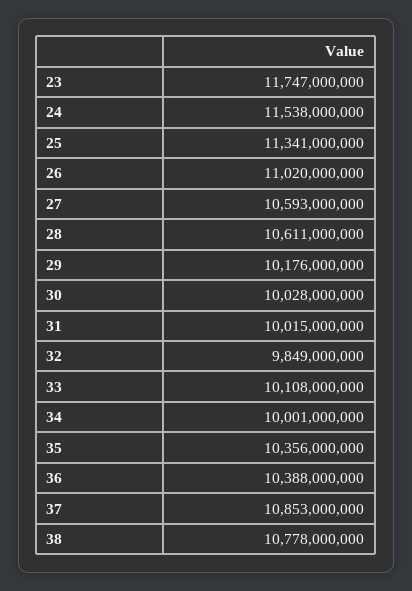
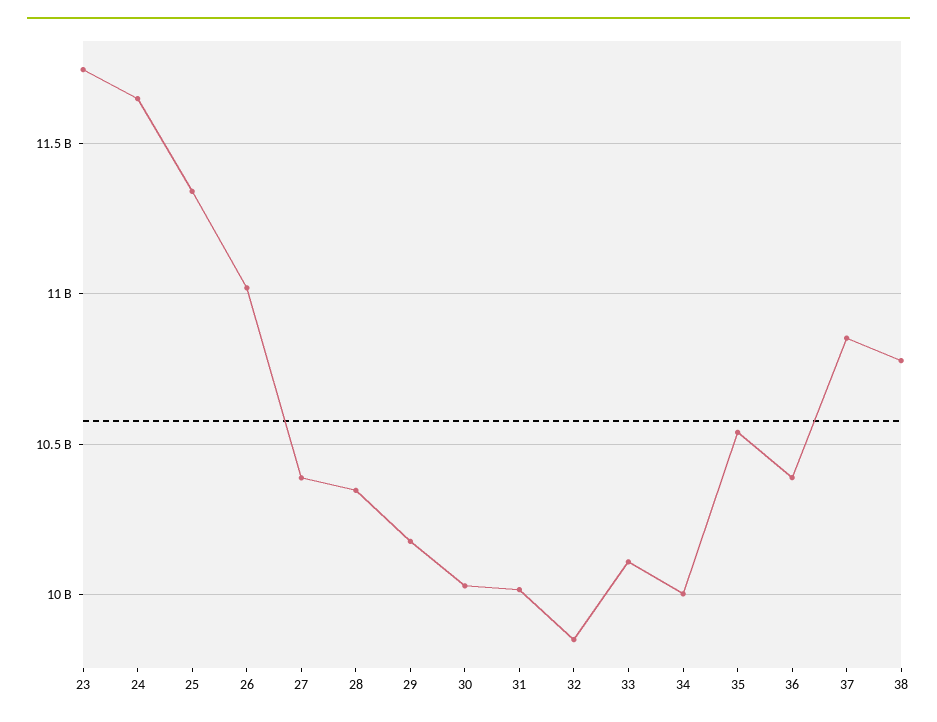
  {
    "23": 11747000000,
-   "24": 11538000000,
+   "24": 11650000000,
    "25": 11341000000,
    "26": 11020000000,
-   "27": 10593000000,
+   "27": 10400000000,
-   "28": 10611000000,
+   "28": 10350000000,
    "29": 10176000000,
    "30": 10028000000,
    "31": 10015000000,
    "32": 9849000000,
    "33": 10108000000,
    "34": 10001000000,
-   "35": 10356000000,
+   "35": 10550000000,
    "36": 10388000000,
    "37": 10853000000,
    "38": 10778000000
  }

